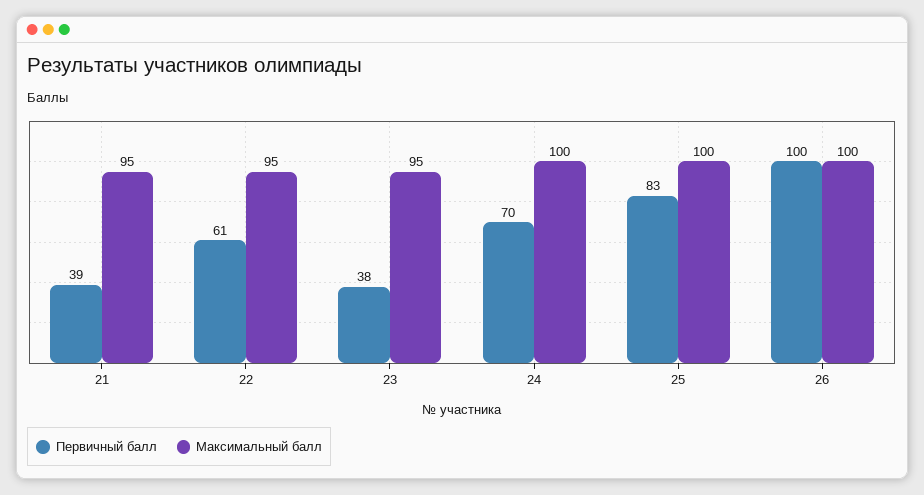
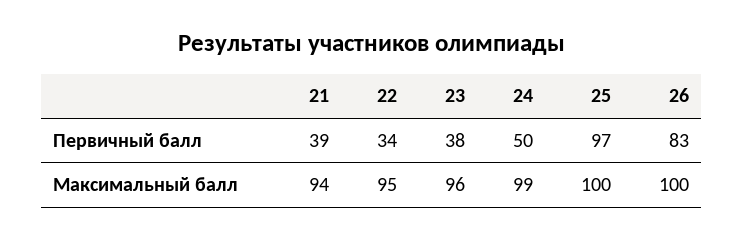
  {
    "Первичный балл": {
      "21": 39,
-     "22": 61,
+     "22": 34,
      "23": 38,
-     "24": 70,
+     "24": 50,
-     "25": 83,
+     "25": 97,
-     "26": 100
+     "26": 83
    },
    "Максимальный балл": {
-     "21": 95,
+     "21": 94,
      "22": 95,
-     "23": 95,
+     "23": 96,
-     "24": 100,
+     "24": 99,
      "25": 100,
      "26": 100
    }
  }

